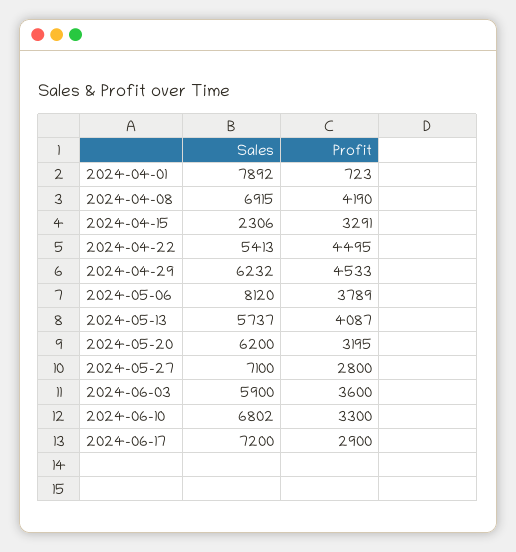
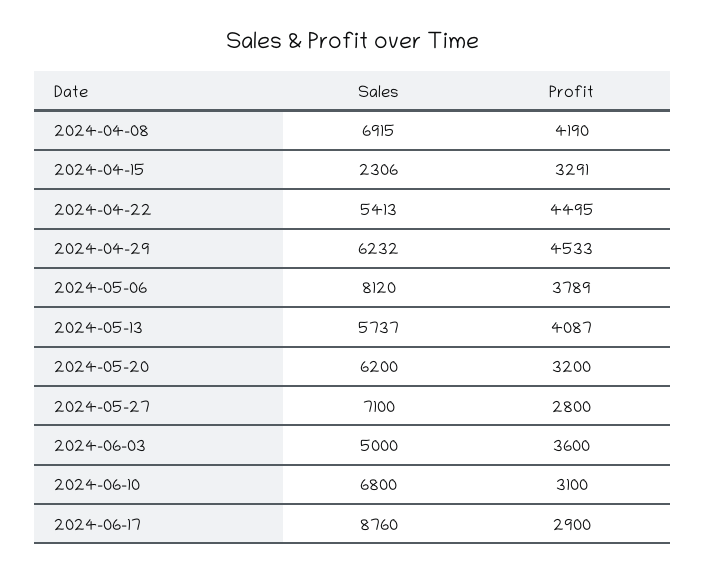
  {
    "Sales": {
-     "2024-04-01": 7892,
      "2024-04-08": 6915,
      "2024-04-15": 2306,
      "2024-04-22": 5413,
      "2024-04-29": 6232,
      "2024-05-06": 8120,
      "2024-05-13": 5737,
      "2024-05-20": 6200,
      "2024-05-27": 7100,
-     "2024-06-03": 5900,
+     "2024-06-03": 5000,
-     "2024-06-10": 6802,
+     "2024-06-10": 6800,
-     "2024-06-17": 7200
+     "2024-06-17": 8760
    },
    "Profit": {
-     "2024-04-01": 723,
      "2024-04-08": 4190,
      "2024-04-15": 3291,
      "2024-04-22": 4495,
      "2024-04-29": 4533,
      "2024-05-06": 3789,
      "2024-05-13": 4087,
-     "2024-05-20": 3195,
+     "2024-05-20": 3200,
      "2024-05-27": 2800,
      "2024-06-03": 3600,
-     "2024-06-10": 3300,
+     "2024-06-10": 3100,
      "2024-06-17": 2900
    }
  }

